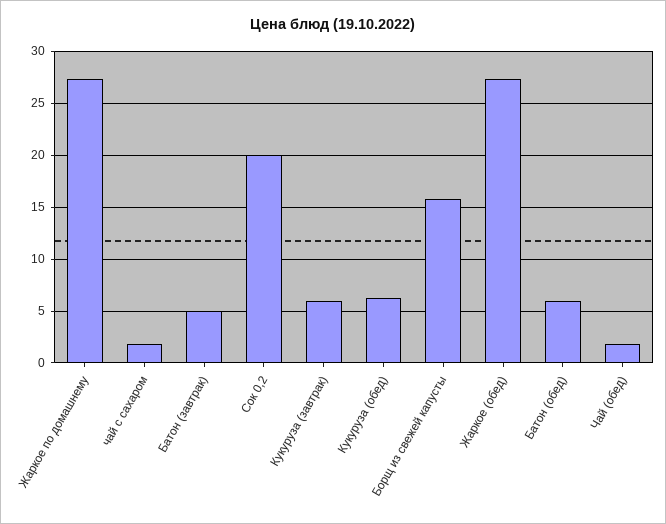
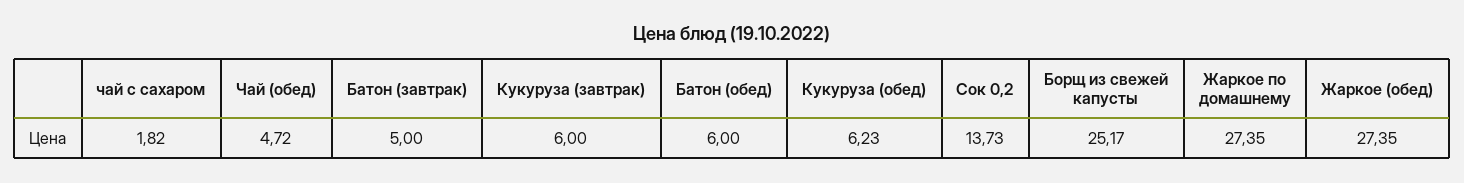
  {
    "Жаркое по домашнему": 27.35,
    "чай с сахаром": 1.82,
    "Батон (завтрак)": 5,
-   "Сок 0,2": 20,
+   "Сок 0,2": 13.73,
    "Кукуруза (завтрак)": 6,
    "Кукуруза (обед)": 6.23,
-   "Борщ из свежей капусты": 16,
+   "Борщ из свежей капусты": 25.17,
    "Жаркое (обед)": 27.35,
    "Батон (обед)": 6,
-   "Чай (обед)": 2
+   "Чай (обед)": 4.72
  }

